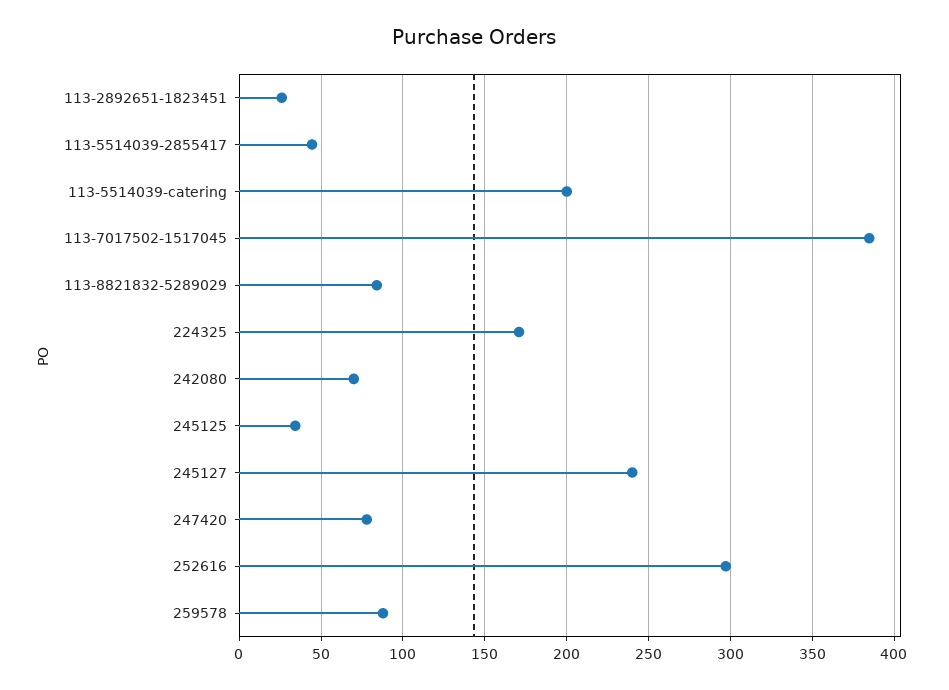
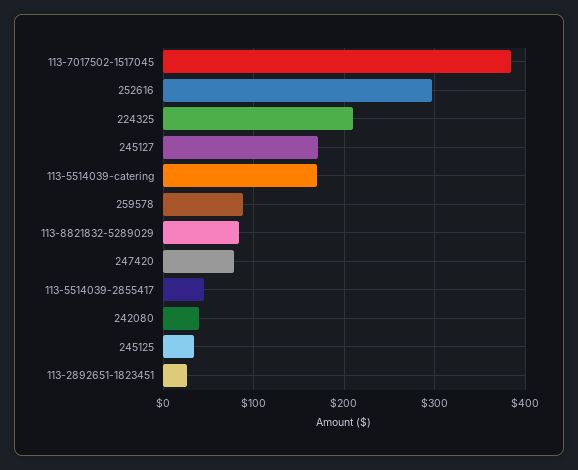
  {
    "113-2892651-1823451": 25,
    "113-5514039-2855417": 45,
-   "113-5514039-catering": 200,
+   "113-5514039-catering": 170,
    "113-7017502-1517045": 385,
    "113-8821832-5289029": 85,
-   "224325": 170,
+   "224325": 210,
-   "242080": 70,
+   "242080": 40,
    "245125": 35,
-   "245127": 240,
+   "245127": 170,
    "247420": 80,
    "252616": 295,
    "259578": 90
  }

